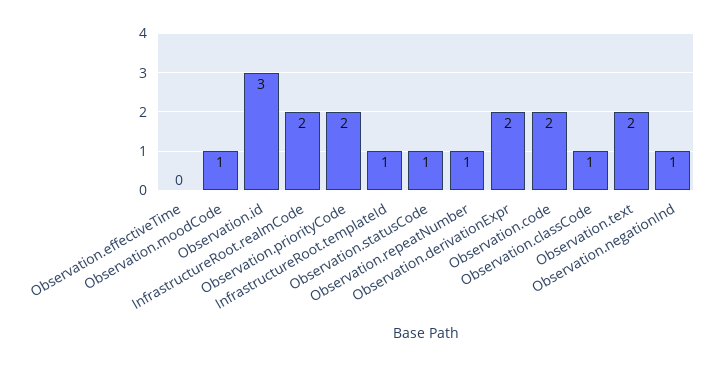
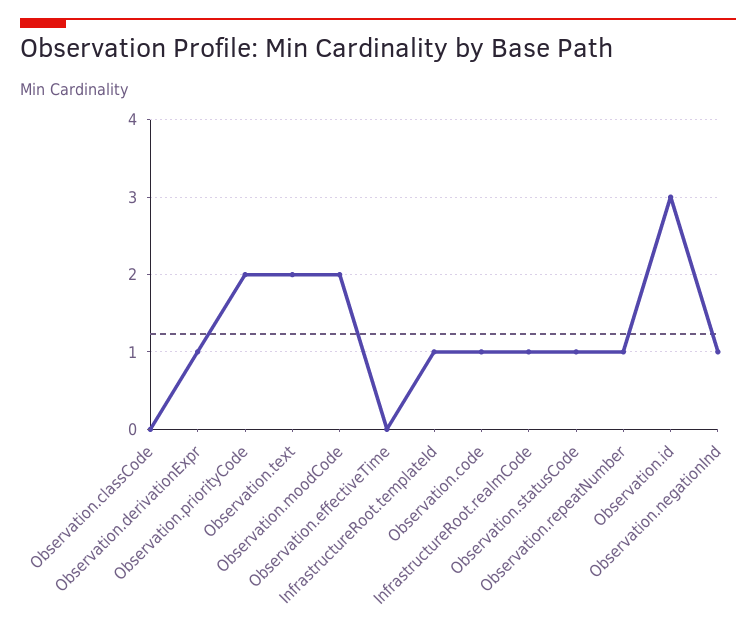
  {
    "Observation.effectiveTime": 0,
-   "Observation.moodCode": 1,
+   "Observation.moodCode": 2,
    "Observation.id": 3,
-   "InfrastructureRoot.realmCode": 2,
+   "InfrastructureRoot.realmCode": 1,
    "Observation.priorityCode": 2,
    "InfrastructureRoot.templateId": 1,
    "Observation.statusCode": 1,
    "Observation.repeatNumber": 1,
-   "Observation.derivationExpr": 2,
+   "Observation.derivationExpr": 1,
-   "Observation.code": 2,
+   "Observation.code": 1,
-   "Observation.classCode": 1,
+   "Observation.classCode": 0,
    "Observation.text": 2,
    "Observation.negationInd": 1
  }

